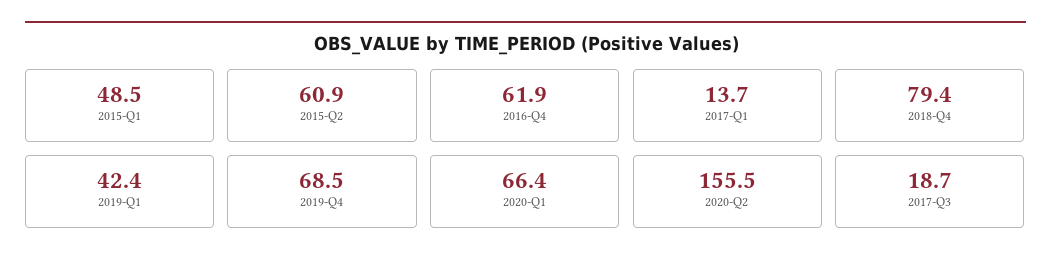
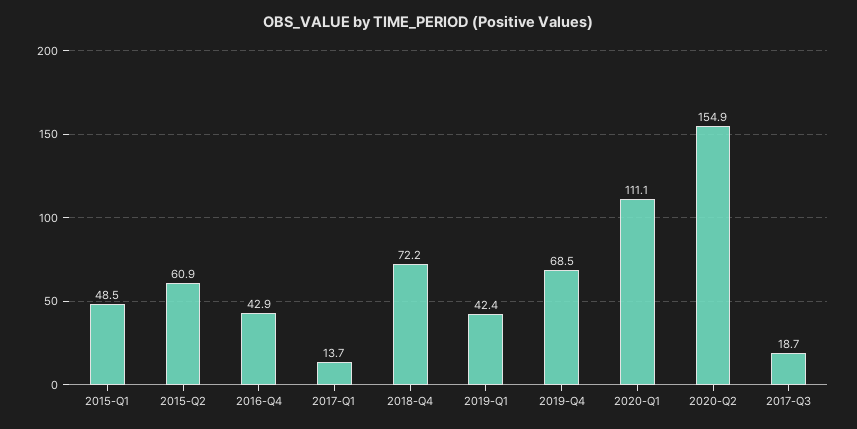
  {
    "2015-Q1": 48.5,
    "2015-Q2": 60.9,
-   "2016-Q4": 61.9,
+   "2016-Q4": 42.9,
    "2017-Q1": 13.7,
-   "2018-Q4": 79.4,
+   "2018-Q4": 72.2,
    "2019-Q1": 42.4,
    "2019-Q4": 68.5,
-   "2020-Q1": 66.4,
+   "2020-Q1": 111.1,
-   "2020-Q2": 155.5,
+   "2020-Q2": 154.9,
    "2017-Q3": 18.7
  }

